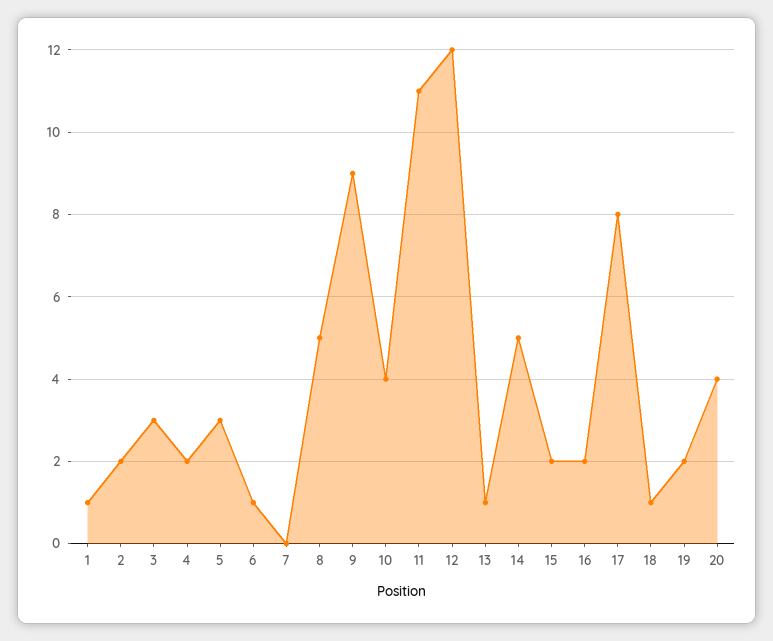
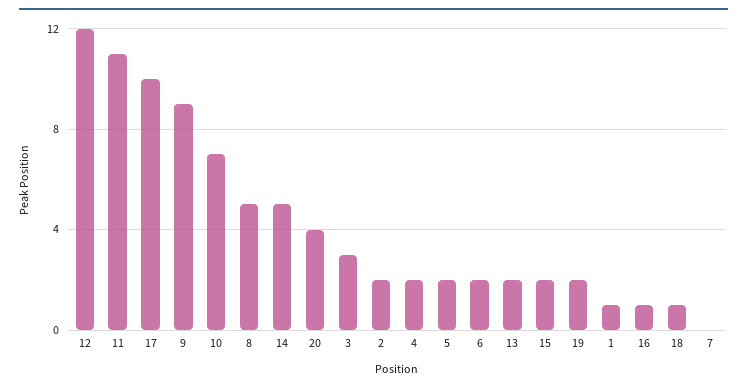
  {
    "1": 1,
    "2": 2,
    "3": 3,
    "4": 2,
-   "5": 3,
+   "5": 2,
-   "6": 1,
+   "6": 2,
    "7": 0,
    "8": 5,
    "9": 9,
-   "10": 4,
+   "10": 7,
    "11": 11,
    "12": 12,
-   "13": 1,
+   "13": 2,
    "14": 5,
    "15": 2,
-   "16": 2,
+   "16": 1,
-   "17": 8,
+   "17": 10,
    "18": 1,
    "19": 2,
    "20": 4
  }

